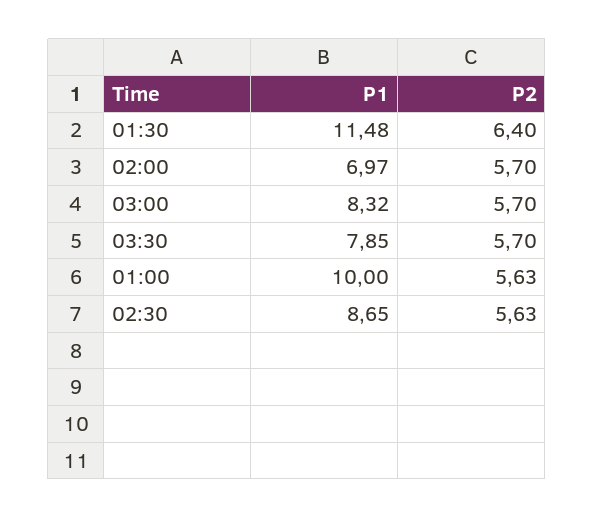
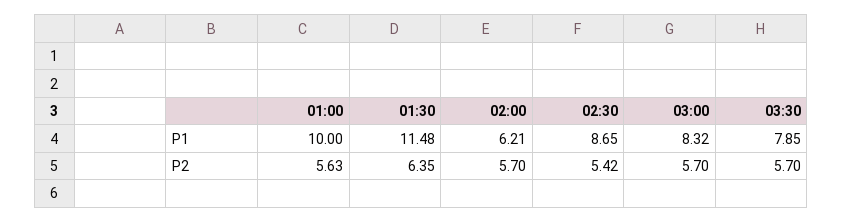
  {
    "P1": {
      "01:30": 11.48,
-     "02:00": 6.97,
+     "02:00": 6.21,
      "03:00": 8.32,
      "03:30": 7.85,
      "01:00": 10,
      "02:30": 8.65
    },
    "P2": {
-     "01:30": 6.4,
+     "01:30": 6.35,
      "02:00": 5.7,
      "03:00": 5.7,
      "03:30": 5.7,
      "01:00": 5.63,
-     "02:30": 5.63
+     "02:30": 5.42
    }
  }

